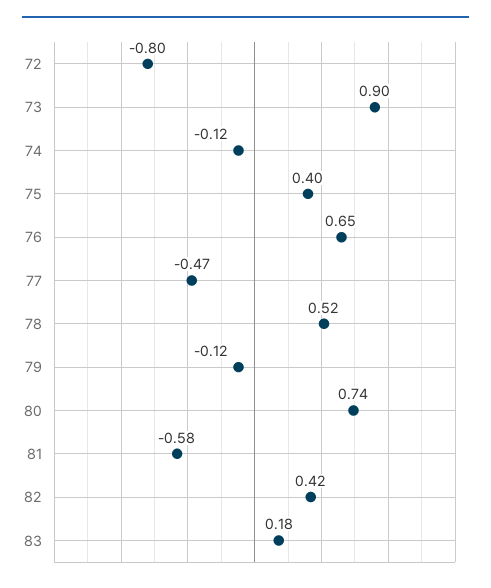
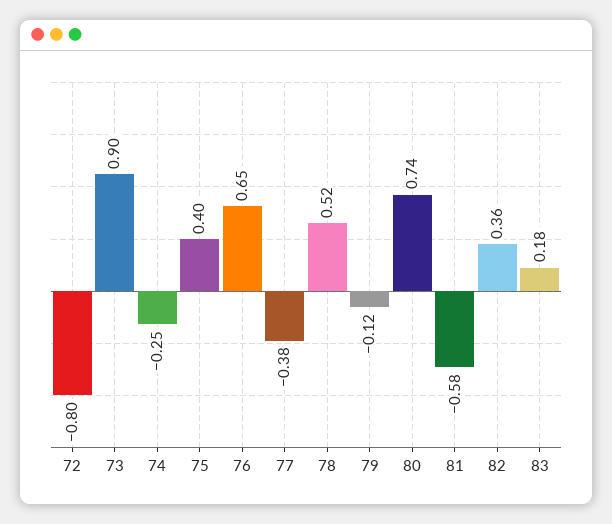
  {
    "72": -0.8,
    "73": 0.9,
-   "74": -0.12,
+   "74": -0.25,
    "75": 0.4,
    "76": 0.65,
-   "77": -0.47,
+   "77": -0.38,
    "78": 0.52,
    "79": -0.12,
    "80": 0.74,
    "81": -0.58,
-   "82": 0.42,
+   "82": 0.36,
    "83": 0.18
  }

